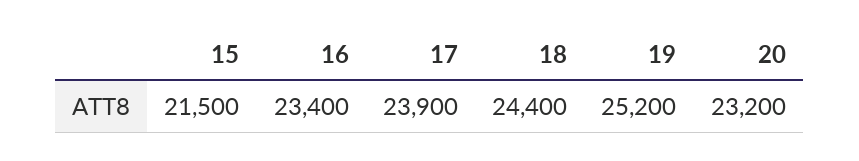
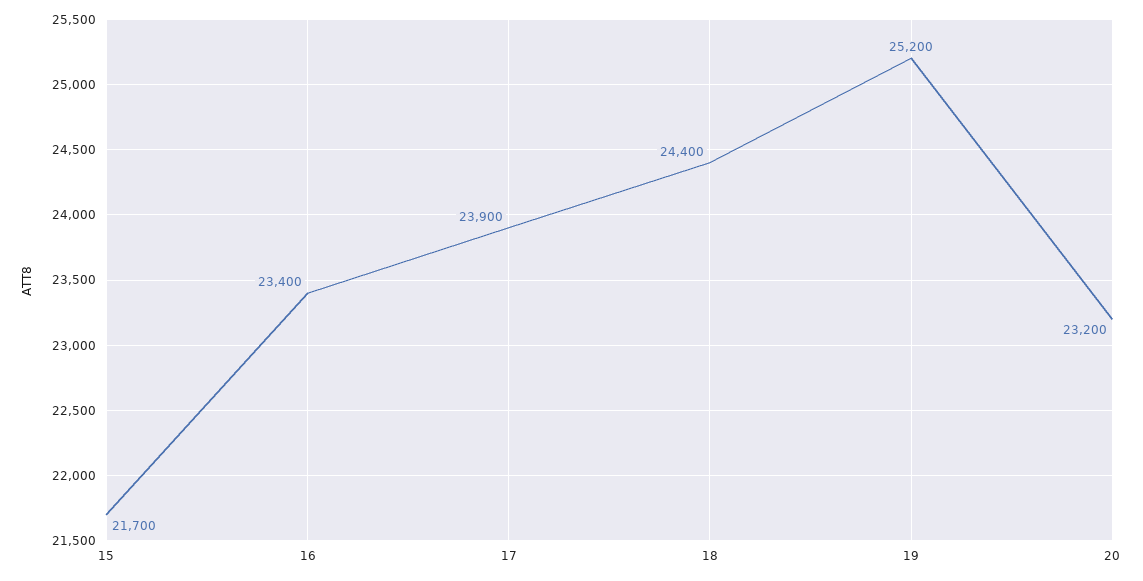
  {
-   "15": 21500,
+   "15": 21700,
    "16": 23400,
    "17": 23900,
    "18": 24400,
    "19": 25200,
    "20": 23200
  }

